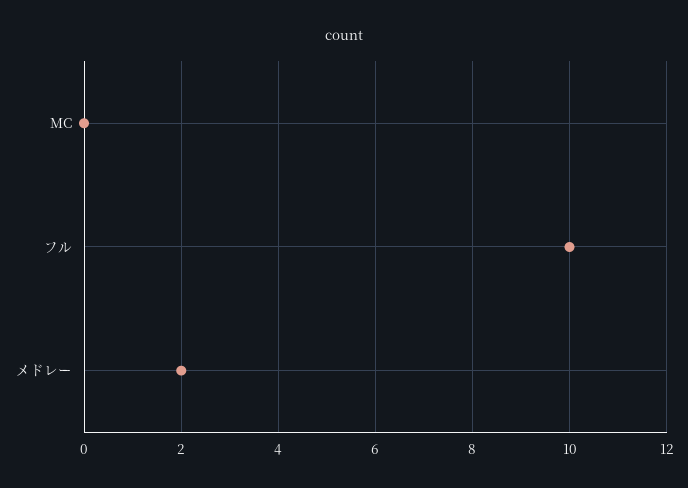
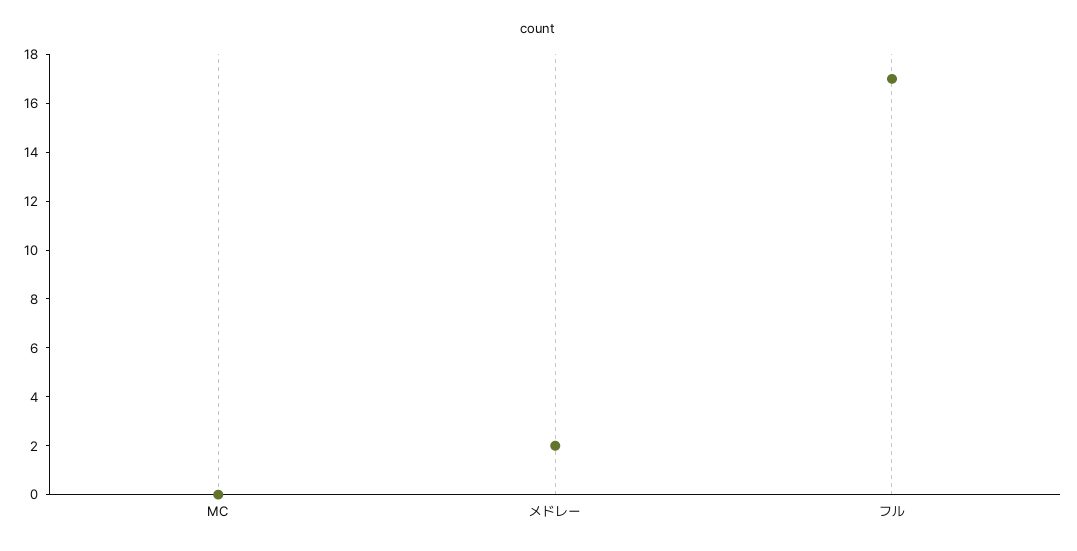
  {
    "MC": 0,
-   "フル": 10,
+   "フル": 17,
    "メドレー": 2
  }

